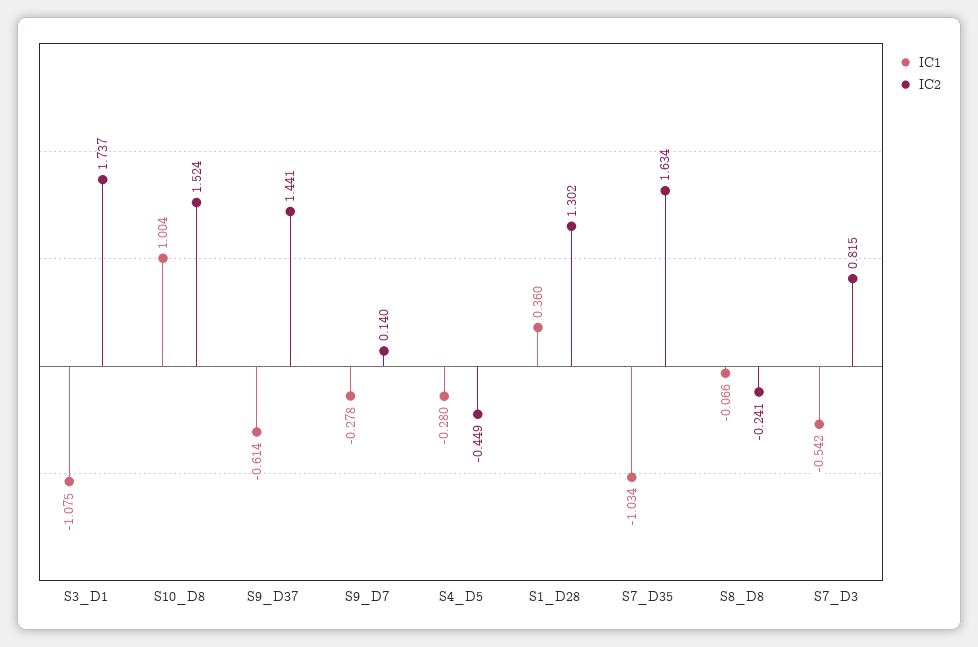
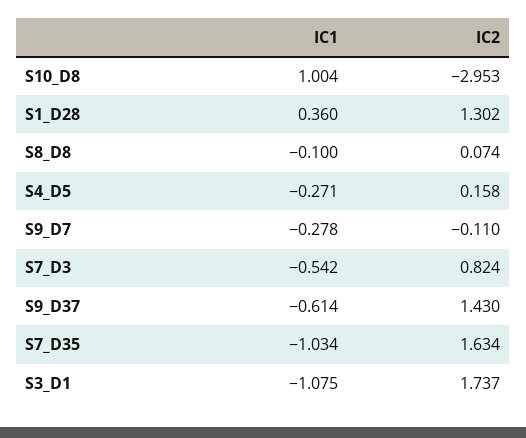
  {
    "IC1": {
      "S3_D1": -1.075,
      "S10_D8": 1.004,
      "S9_D37": -0.614,
      "S9_D7": -0.278,
-     "S4_D5": -0.28,
+     "S4_D5": -0.271,
      "S1_D28": 0.36,
      "S7_D35": -1.034,
-     "S8_D8": -0.066,
+     "S8_D8": -0.1,
      "S7_D3": -0.542
    },
    "IC2": {
      "S3_D1": 1.737,
-     "S10_D8": 1.524,
+     "S10_D8": -2.953,
-     "S9_D37": 1.441,
+     "S9_D37": 1.43,
-     "S9_D7": 0.14,
+     "S9_D7": -0.11,
-     "S4_D5": -0.449,
+     "S4_D5": 0.158,
      "S1_D28": 1.302,
      "S7_D35": 1.634,
-     "S8_D8": -0.241,
+     "S8_D8": 0.074,
-     "S7_D3": 0.815
+     "S7_D3": 0.824
    }
  }

